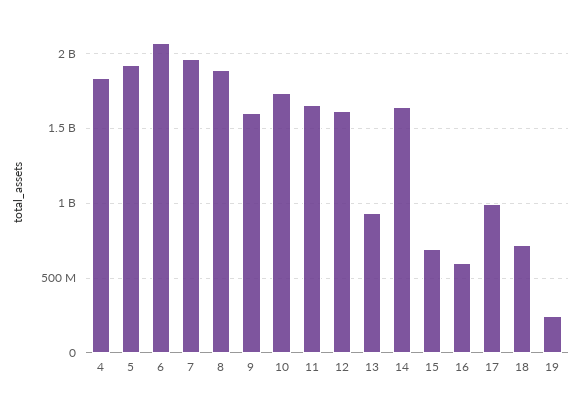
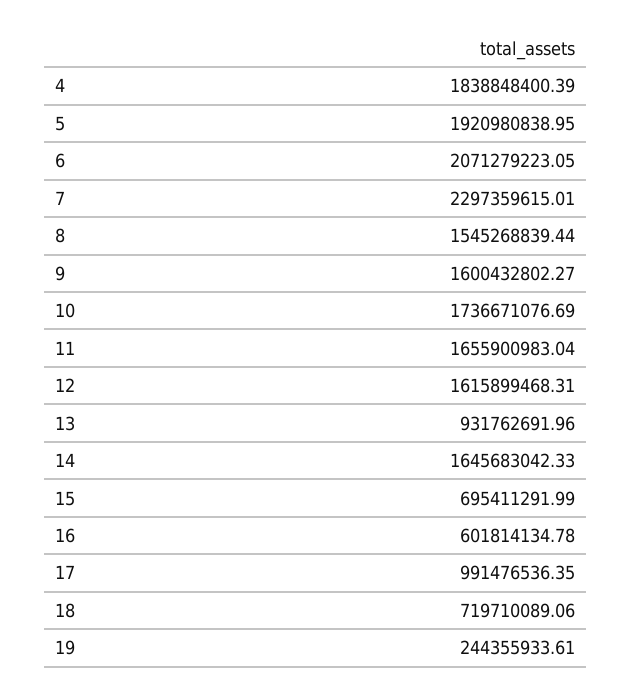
  {
    "4": 1838848400.39,
    "5": 1920980838.95,
    "6": 2071279223.05,
-   "7": 1950000000,
+   "7": 2297359615.01,
-   "8": 1900000000,
+   "8": 1545268839.44,
    "9": 1600432802.27,
    "10": 1736671076.69,
    "11": 1655900983.04,
    "12": 1615899468.31,
    "13": 931762691.96,
    "14": 1645683042.33,
    "15": 695411291.99,
    "16": 601814134.78,
    "17": 991476536.35,
    "18": 719710089.06,
    "19": 244355933.61
  }

